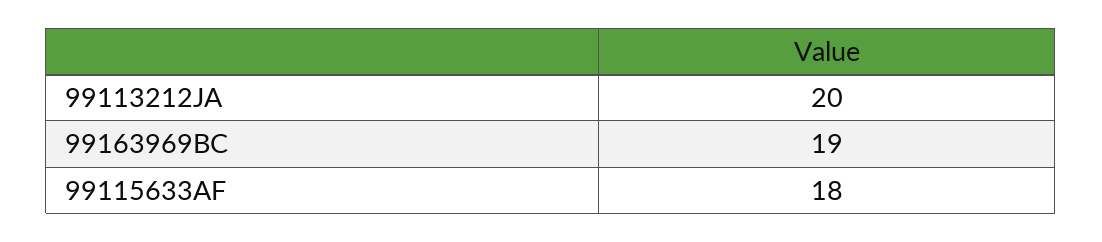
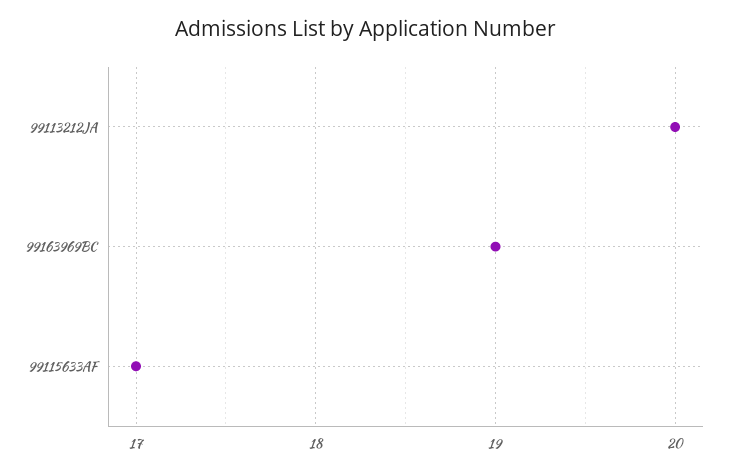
  {
    "99113212JA": 20,
    "99163969BC": 19,
-   "99115633AF": 18
+   "99115633AF": 17
  }

